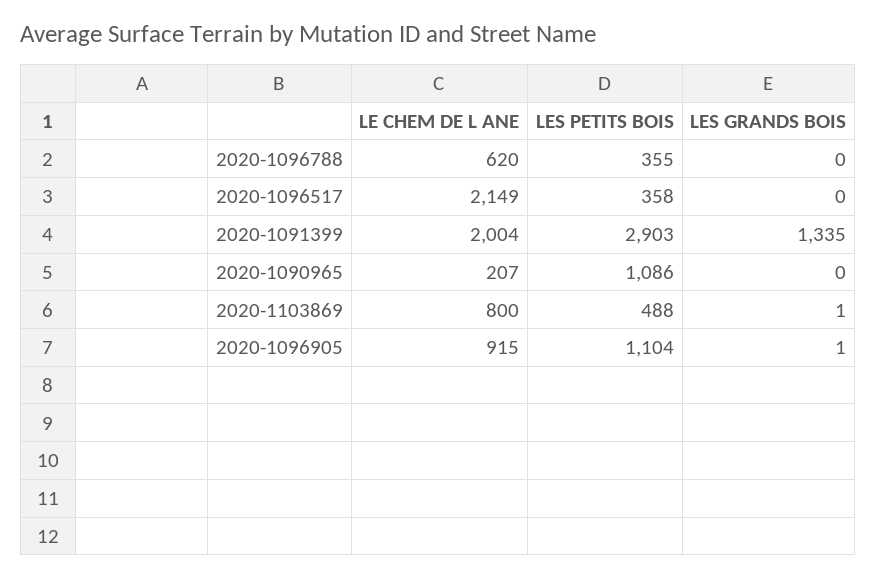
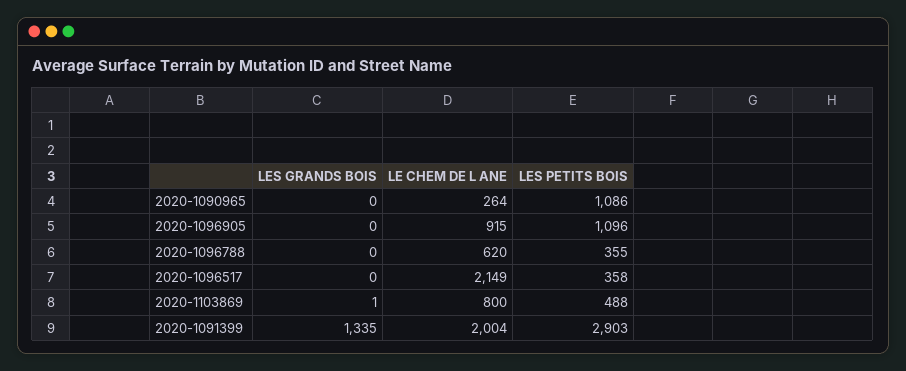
  {
    "LE CHEM DE L ANE": {
      "2020-1096788": 620,
      "2020-1096517": 2149,
      "2020-1091399": 2004,
-     "2020-1090965": 207,
+     "2020-1090965": 264,
      "2020-1103869": 800,
      "2020-1096905": 915
    },
    "LES PETITS BOIS": {
      "2020-1096788": 355,
      "2020-1096517": 358,
      "2020-1091399": 2903,
      "2020-1090965": 1086,
      "2020-1103869": 488,
-     "2020-1096905": 1104
+     "2020-1096905": 1096
    },
    "LES GRANDS BOIS": {
      "2020-1096788": 0,
      "2020-1096517": 0,
      "2020-1091399": 1335,
      "2020-1090965": 0,
      "2020-1103869": 1,
-     "2020-1096905": 1
+     "2020-1096905": 0
    }
  }

